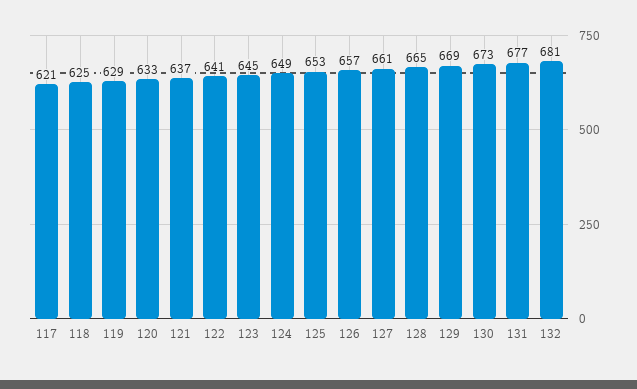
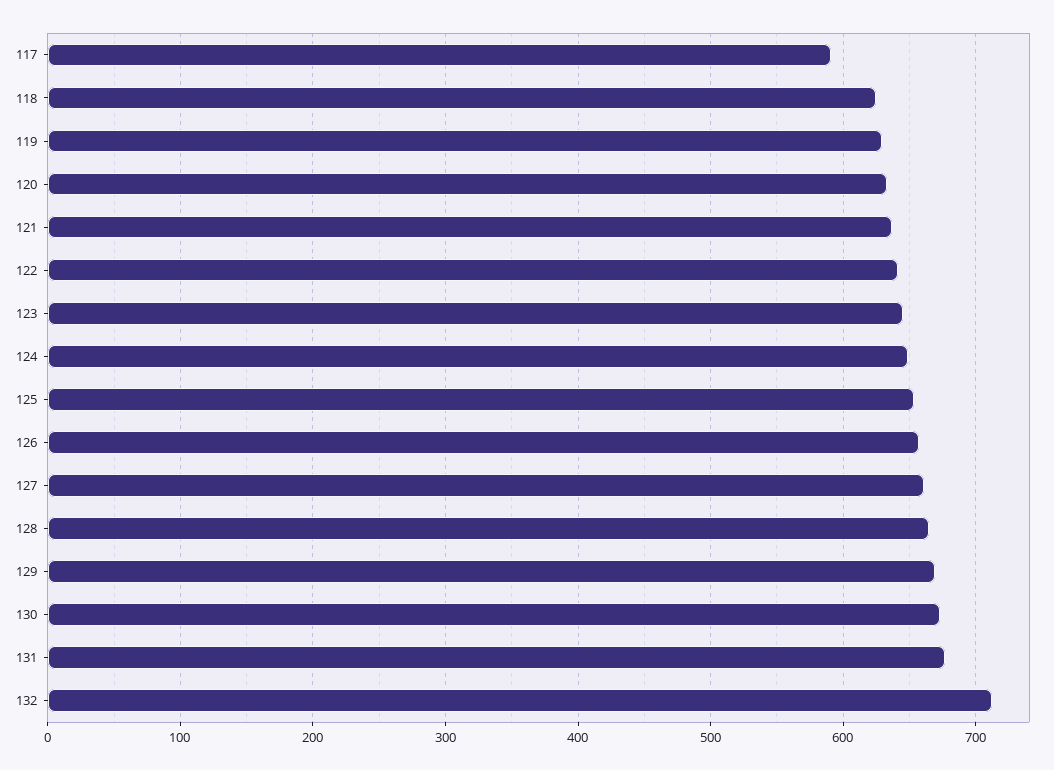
  {
-   "117": 621,
+   "117": 590,
    "118": 625,
    "119": 629,
    "120": 633,
    "121": 637,
    "122": 641,
    "123": 645,
    "124": 649,
    "125": 653,
    "126": 657,
    "127": 661,
    "128": 665,
    "129": 669,
    "130": 673,
    "131": 677,
-   "132": 681
+   "132": 710
  }

